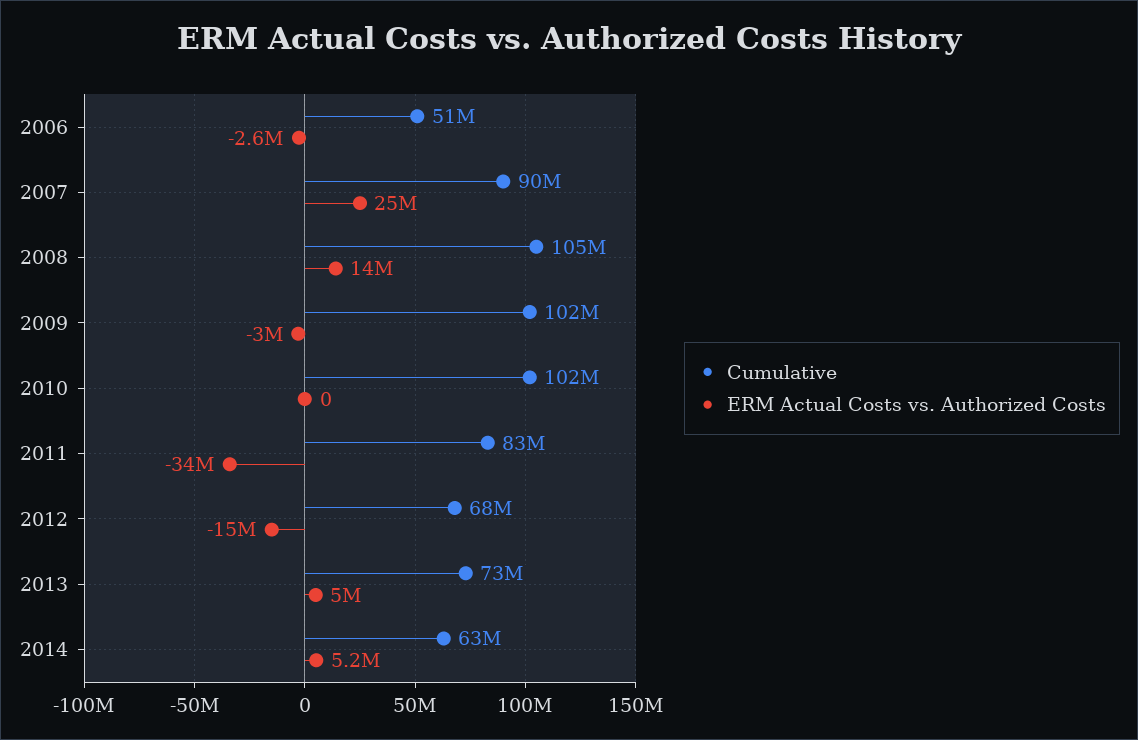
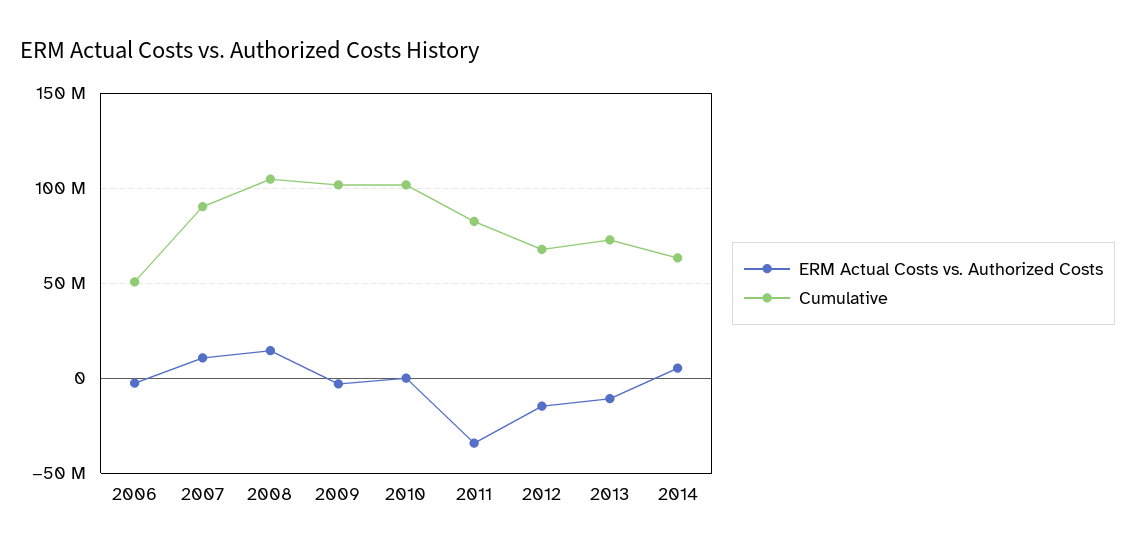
  {
    "Cumulative": {
      "2006": 51000000,
      "2007": 90000000,
      "2008": 105000000,
      "2009": 102000000,
      "2010": 102000000,
      "2011": 83000000,
      "2012": 68000000,
      "2013": 73000000,
      "2014": 63000000
    },
    "ERM Actual Costs vs. Authorized Costs": {
      "2006": -2600000,
-     "2007": 25000000,
+     "2007": 10000000,
      "2008": 14000000,
      "2009": -3000000,
      "2010": 0,
      "2011": -34000000,
      "2012": -15000000,
-     "2013": 5000000,
+     "2013": -10000000,
      "2014": 5200000
    }
  }

